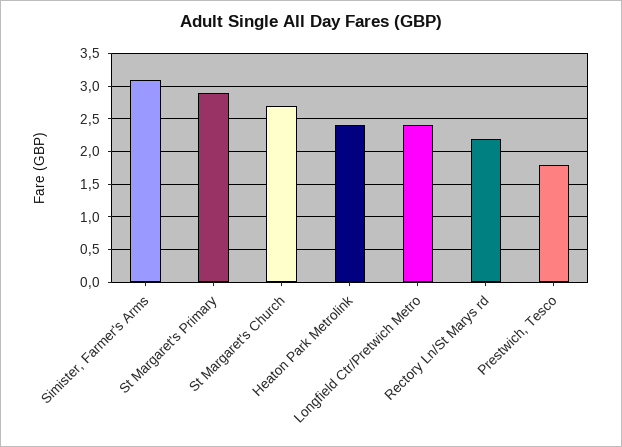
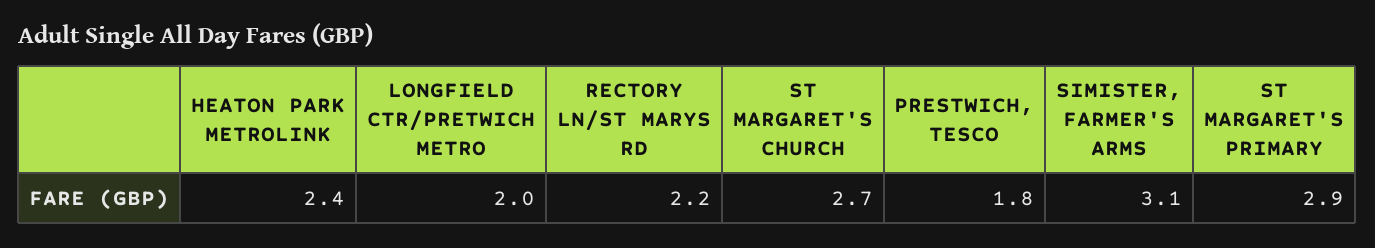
  {
    "Simister, Farmer's Arms": 3.1,
    "St Margaret's Primary": 2.9,
    "St Margaret's Church": 2.7,
    "Heaton Park Metrolink": 2.4,
-   "Longfield Ctr/Pretwich Metro": 2.4,
+   "Longfield Ctr/Pretwich Metro": 2,
    "Rectory Ln/St Marys rd": 2.2,
    "Prestwich, Tesco": 1.8
  }

